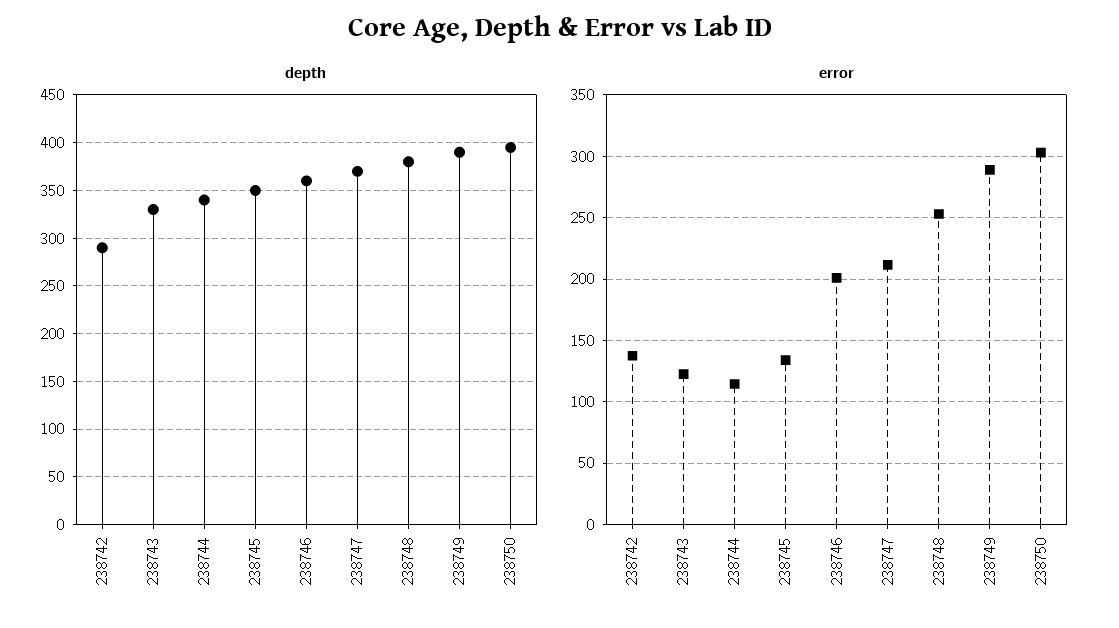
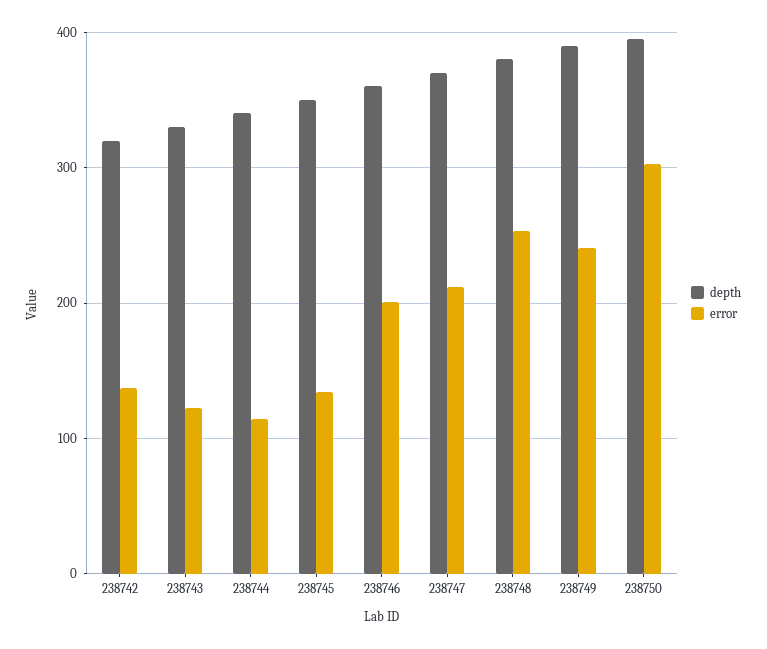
  {
    "depth": {
-     "238742": 290,
+     "238742": 320,
      "238743": 330,
      "238744": 340,
      "238745": 350,
      "238746": 360,
      "238747": 370,
      "238748": 380,
      "238749": 390,
      "238750": 400
    },
    "error": {
      "238742": 140,
      "238743": 125,
      "238744": 115,
      "238745": 135,
      "238746": 200,
      "238747": 210,
      "238748": 255,
-     "238749": 290,
+     "238749": 240,
      "238750": 305
    }
  }

